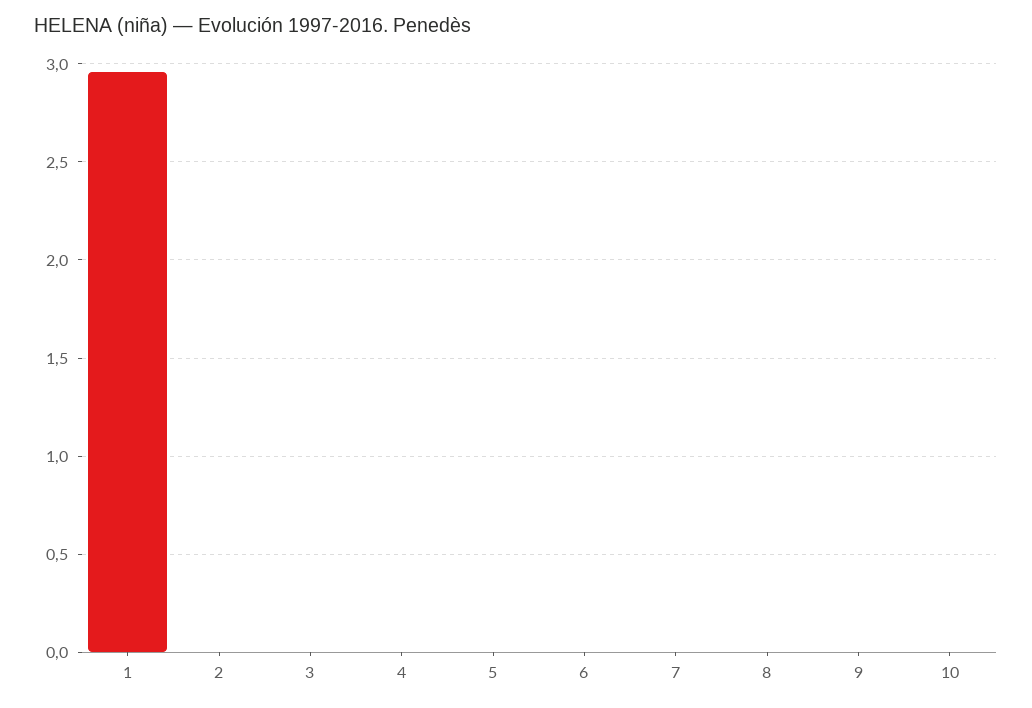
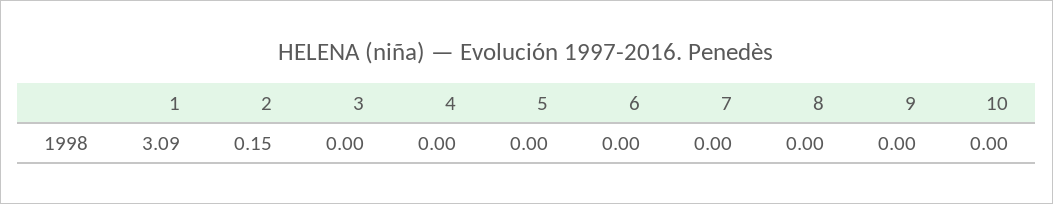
  {
-   "1": 2.95,
+   "1": 3.09,
-   "2": 0,
+   "2": 0.15,
    "3": 0,
    "4": 0,
    "5": 0,
    "6": 0,
    "7": 0,
    "8": 0,
    "9": 0,
    "10": 0
  }

